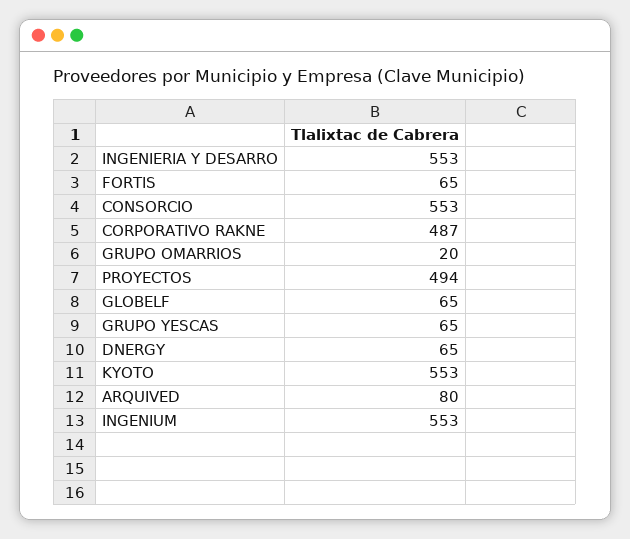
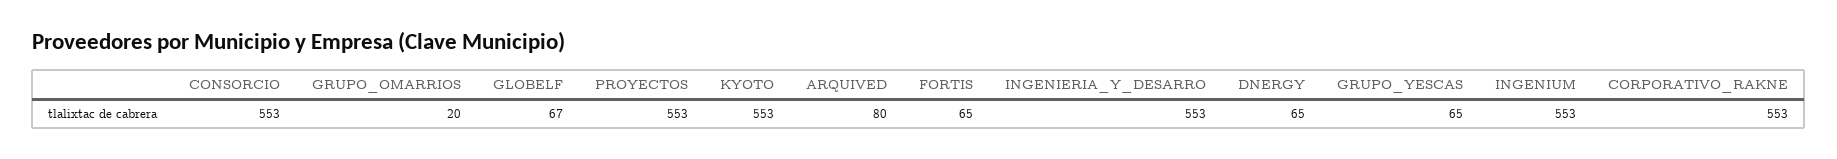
  {
    "INGENIERIA Y DESARRO": 553,
    "FORTIS": 65,
    "CONSORCIO": 553,
-   "CORPORATIVO RAKNE": 487,
+   "CORPORATIVO RAKNE": 553,
    "GRUPO OMARRIOS": 20,
-   "PROYECTOS": 494,
+   "PROYECTOS": 553,
-   "GLOBELF": 65,
+   "GLOBELF": 67,
    "GRUPO YESCAS": 65,
    "DNERGY": 65,
    "KYOTO": 553,
    "ARQUIVED": 80,
    "INGENIUM": 553
  }

